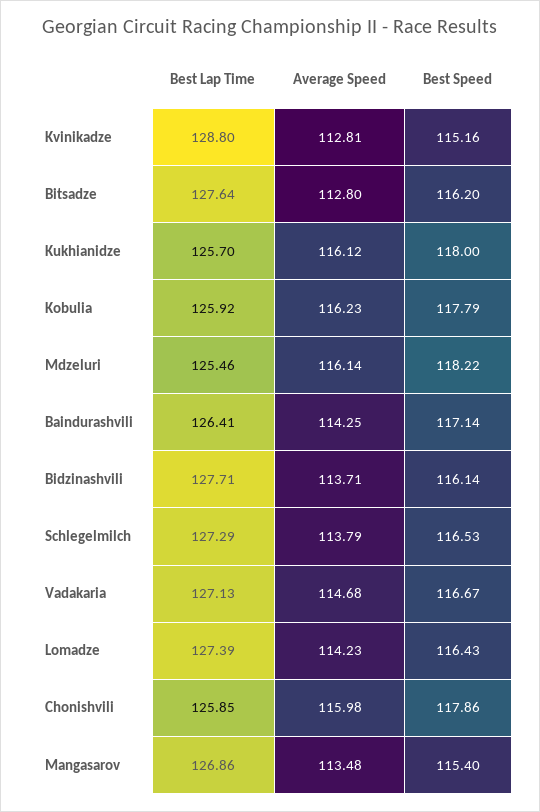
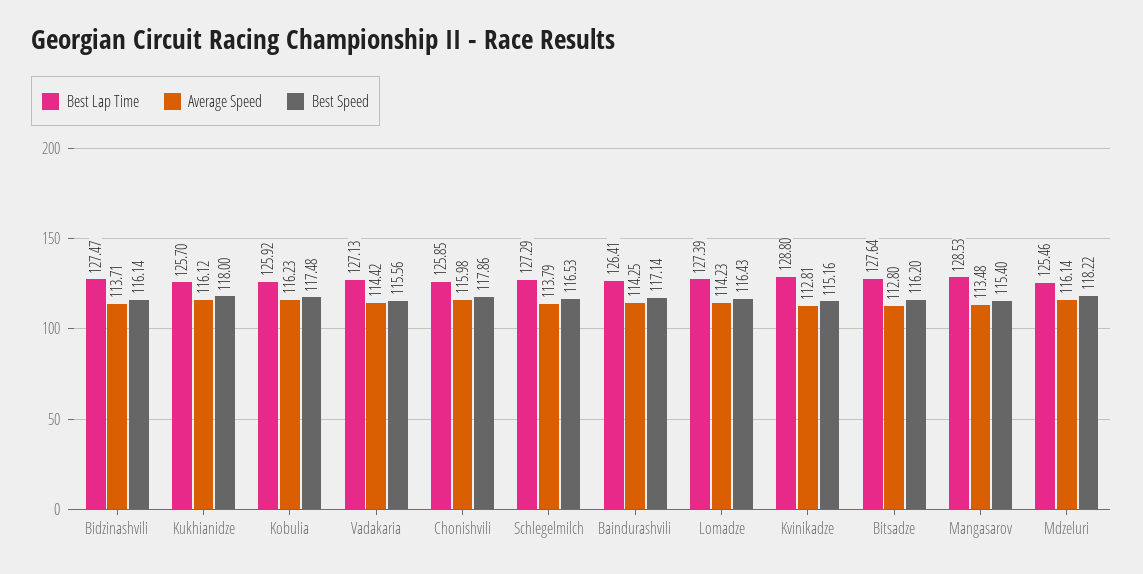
  {
    "Best Lap Time": {
      "Kvinikadze": 128.8,
      "Bitsadze": 127.64,
      "Kukhianidze": 125.7,
      "Kobulia": 125.92,
      "Mdzeluri": 125.46,
      "Baindurashvili": 126.41,
-     "Bidzinashvili": 127.71,
+     "Bidzinashvili": 127.47,
      "Schlegelmilch": 127.29,
      "Vadakaria": 127.13,
      "Lomadze": 127.39,
      "Chonishvili": 125.85,
-     "Mangasarov": 126.86
+     "Mangasarov": 128.53
    },
    "Average Speed": {
      "Kvinikadze": 112.81,
      "Bitsadze": 112.8,
      "Kukhianidze": 116.12,
      "Kobulia": 116.23,
      "Mdzeluri": 116.14,
      "Baindurashvili": 114.25,
      "Bidzinashvili": 113.71,
      "Schlegelmilch": 113.79,
-     "Vadakaria": 114.68,
+     "Vadakaria": 114.42,
      "Lomadze": 114.23,
      "Chonishvili": 115.98,
      "Mangasarov": 113.48
    },
    "Best Speed": {
      "Kvinikadze": 115.16,
      "Bitsadze": 116.2,
      "Kukhianidze": 118,
-     "Kobulia": 117.79,
+     "Kobulia": 117.48,
      "Mdzeluri": 118.22,
      "Baindurashvili": 117.14,
      "Bidzinashvili": 116.14,
      "Schlegelmilch": 116.53,
-     "Vadakaria": 116.67,
+     "Vadakaria": 115.56,
      "Lomadze": 116.43,
      "Chonishvili": 117.86,
      "Mangasarov": 115.4
    }
  }

